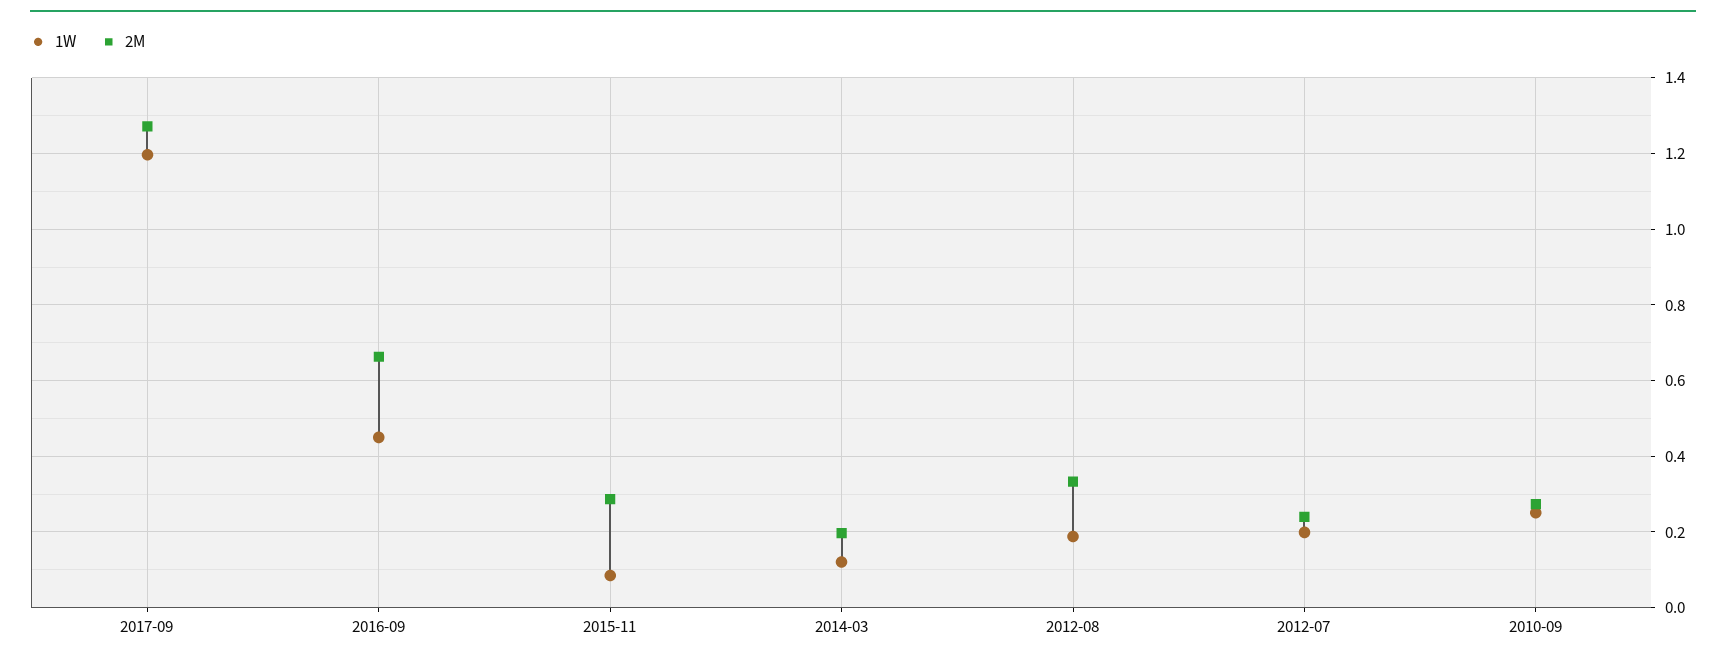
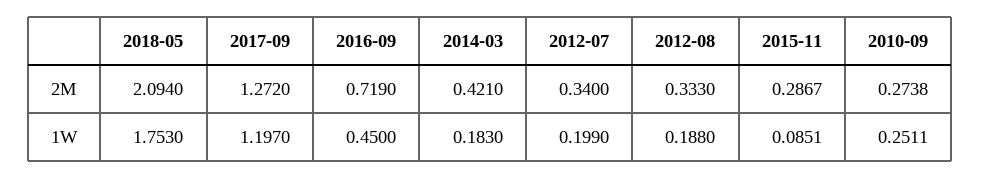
  {
    "1W": {
      "2017-09": 1.197,
      "2016-09": 0.45,
      "2015-11": 0.0851,
-     "2014-03": 0.12,
+     "2014-03": 0.183,
      "2012-08": 0.188,
      "2012-07": 0.199,
-     "2010-09": 0.2511
+     "2010-09": 0.2511,
+     "2018-05": 1.753
    },
    "2M": {
      "2017-09": 1.272,
-     "2016-09": 0.66,
+     "2016-09": 0.719,
      "2015-11": 0.2867,
-     "2014-03": 0.2,
+     "2014-03": 0.421,
      "2012-08": 0.333,
-     "2012-07": 0.24,
+     "2012-07": 0.34,
-     "2010-09": 0.2738
+     "2010-09": 0.2738,
+     "2018-05": 2.094
    }
  }

